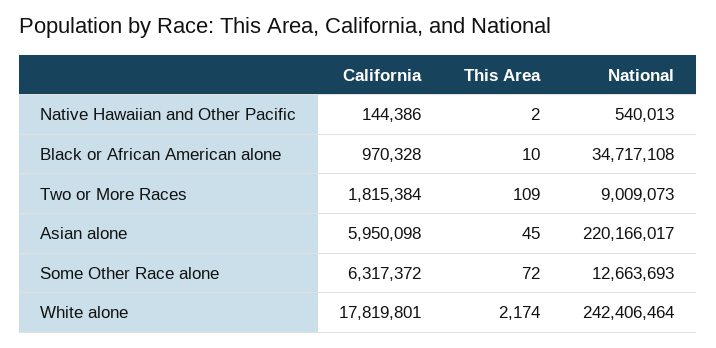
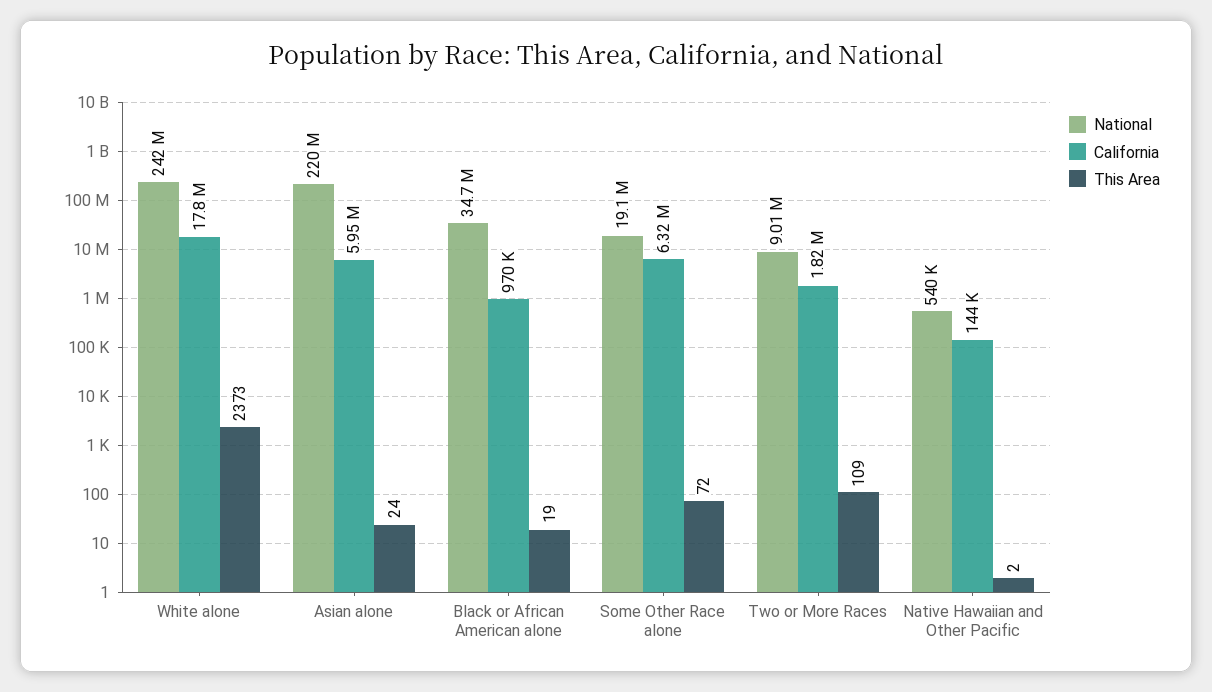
  {
    "California": {
      "Native Hawaiian and Other Pacific": 144386,
      "Black or African American alone": 970328,
      "Two or More Races": 1815384,
      "Asian alone": 5950098,
      "Some Other Race alone": 6317372,
      "White alone": 17819801
    },
    "This Area": {
      "Native Hawaiian and Other Pacific": 2,
-     "Black or African American alone": 10,
+     "Black or African American alone": 19,
      "Two or More Races": 109,
-     "Asian alone": 45,
+     "Asian alone": 24,
      "Some Other Race alone": 72,
-     "White alone": 2174
+     "White alone": 2373
    },
    "National": {
      "Native Hawaiian and Other Pacific": 540013,
      "Black or African American alone": 34717108,
      "Two or More Races": 9009073,
      "Asian alone": 220166017,
-     "Some Other Race alone": 12663693,
+     "Some Other Race alone": 19100000,
      "White alone": 242406464
    }
  }

